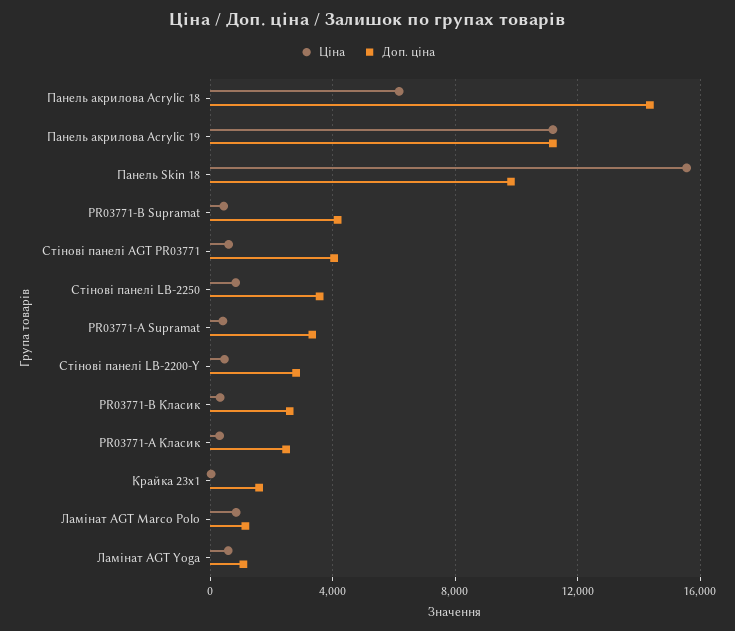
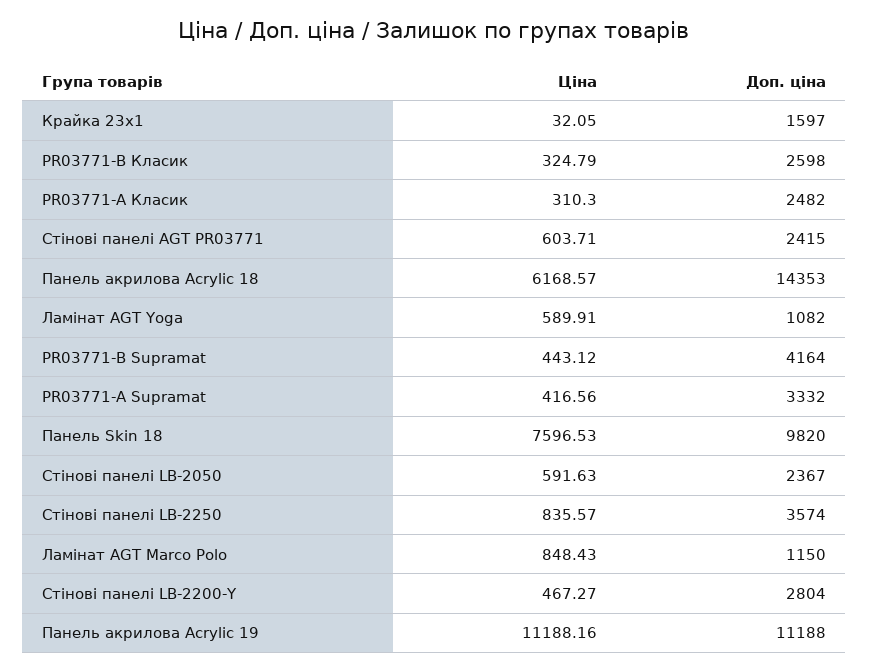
  {
    "Ціна": {
      "Панель акрилова Acrylic 18": 6168.57,
      "Панель акрилова Acrylic 19": 11188.16,
-     "Панель Skin 18": 15500,
+     "Панель Skin 18": 7596.53,
      "PR03771-B Supramat": 443.12,
      "Стінові панелі AGT PR03771": 603.71,
      "Стінові панелі LB-2250": 835.57,
      "PR03771-А Supramat": 416.56,
      "Стінові панелі LB-2200-Y": 467.27,
      "PR03771-B Класик": 324.79,
      "PR03771-А Класик": 310.3,
      "Крайка 23x1": 32.05,
      "Ламінат AGT Marco Polo": 848.43,
-     "Ламінат AGT Yoga": 589.91
+     "Ламінат AGT Yoga": 589.91,
+     "Стінові панелі LB-2050": 591.63
    },
    "Доп. ціна": {
      "Панель акрилова Acrylic 18": 14353,
      "Панель акрилова Acrylic 19": 11188,
      "Панель Skin 18": 9820,
      "PR03771-B Supramat": 4164,
-     "Стінові панелі AGT PR03771": 4000,
+     "Стінові панелі AGT PR03771": 2415,
      "Стінові панелі LB-2250": 3574,
      "PR03771-А Supramat": 3332,
      "Стінові панелі LB-2200-Y": 2804,
      "PR03771-B Класик": 2598,
      "PR03771-А Класик": 2482,
      "Крайка 23x1": 1597,
      "Ламінат AGT Marco Polo": 1150,
-     "Ламінат AGT Yoga": 1082
+     "Ламінат AGT Yoga": 1082,
+     "Стінові панелі LB-2050": 2367
    }
  }

